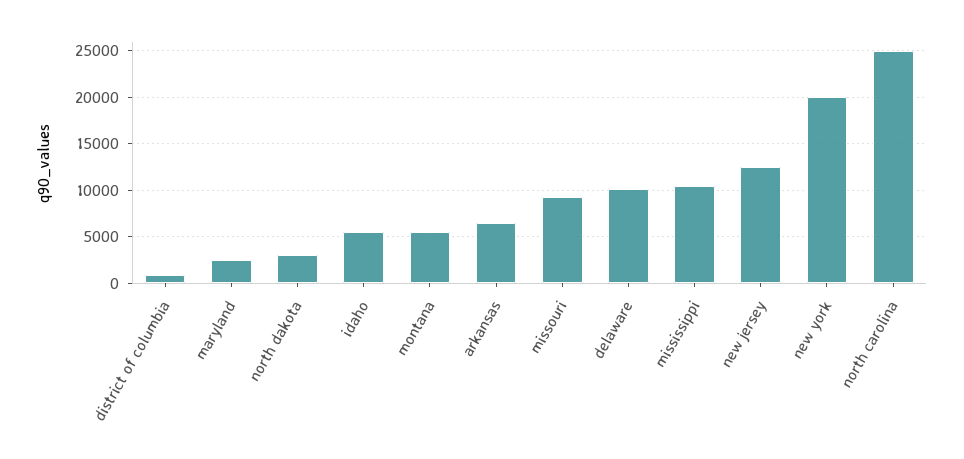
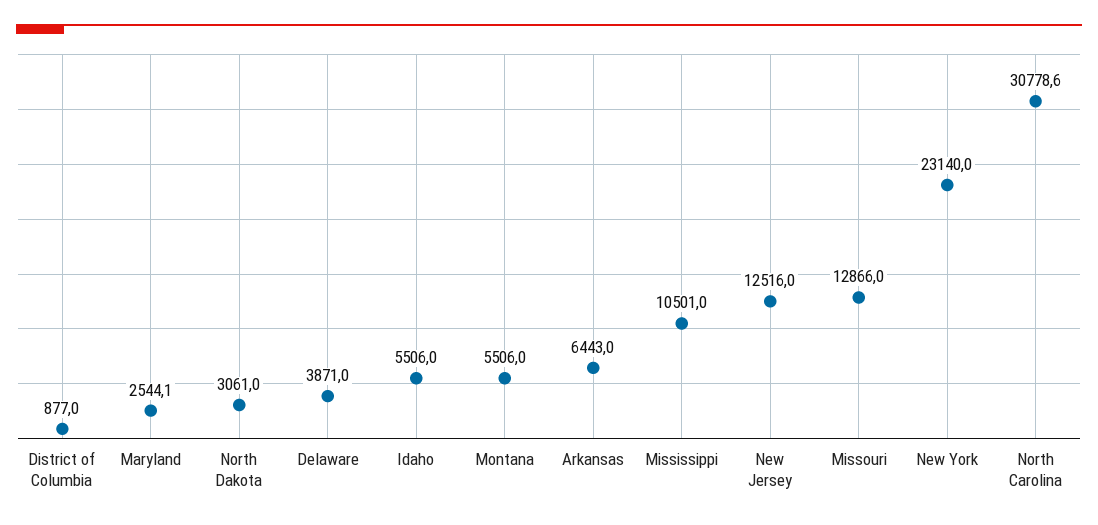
  {
    "district of columbia": 877,
    "maryland": 2544.1,
    "north dakota": 3061,
    "idaho": 5506,
    "montana": 5506,
    "arkansas": 6443,
-   "missouri": 9000,
+   "missouri": 12866,
-   "delaware": 10000,
+   "delaware": 3871,
    "mississippi": 10501,
    "new jersey": 12516,
-   "new york": 20000,
+   "new york": 23140,
-   "north carolina": 25000
+   "north carolina": 30778.6
  }

